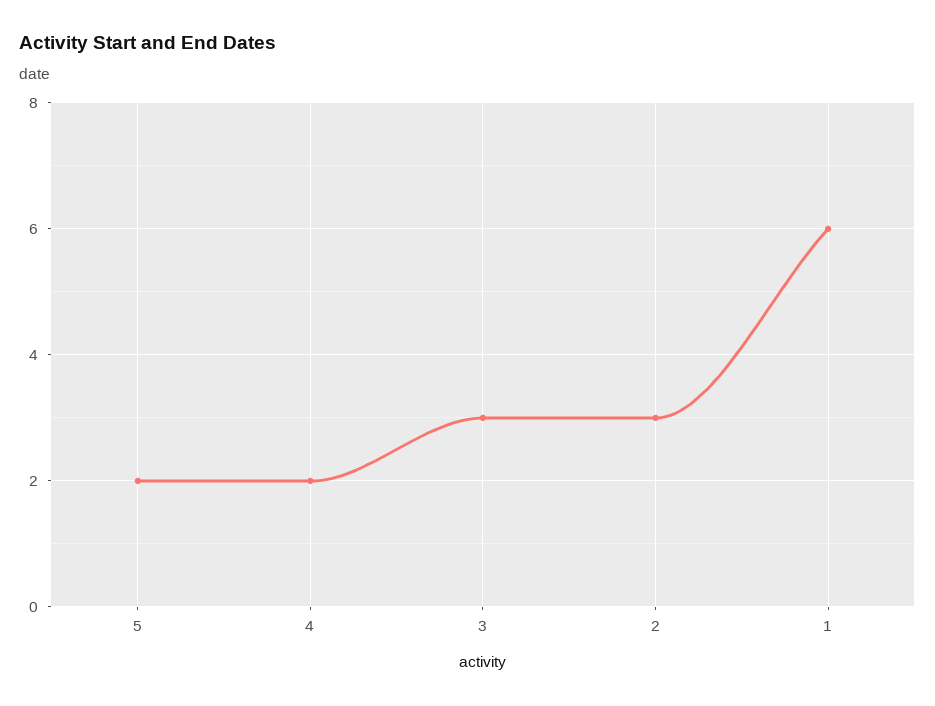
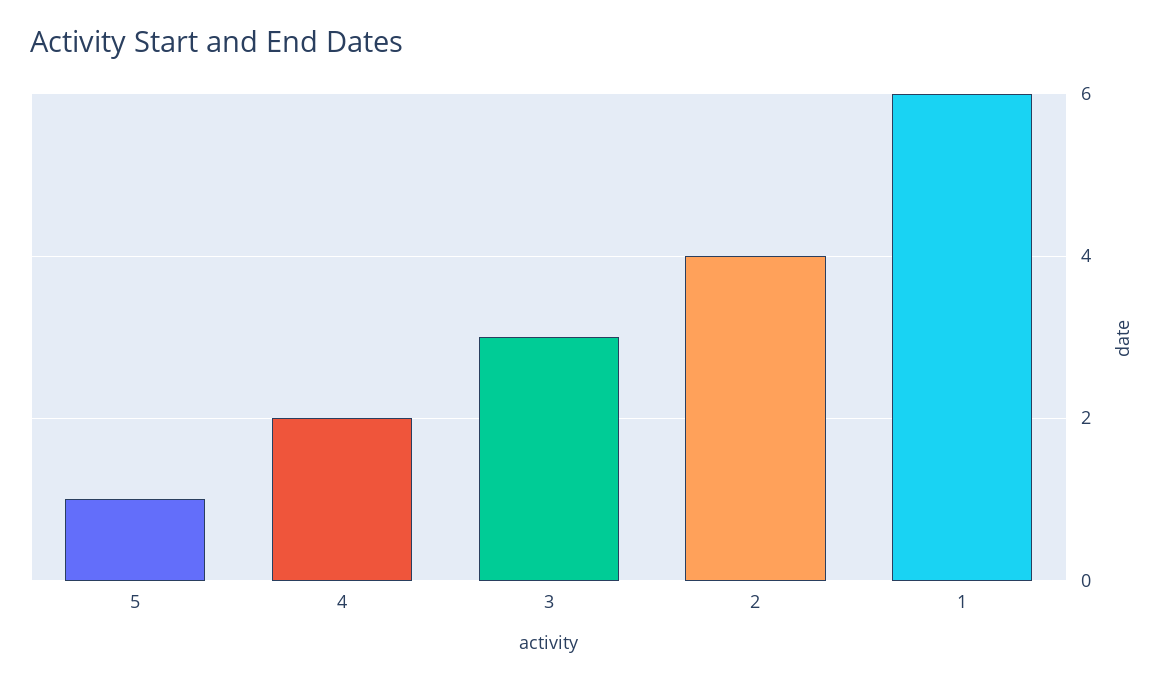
  {
-   "5": 2,
+   "5": 1,
    "4": 2,
    "3": 3,
-   "2": 3,
+   "2": 4,
    "1": 6
  }

